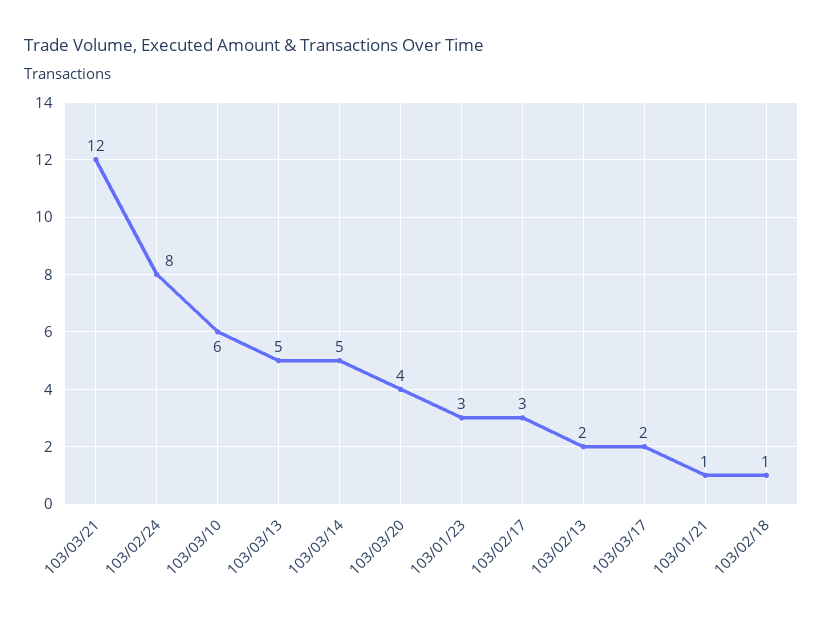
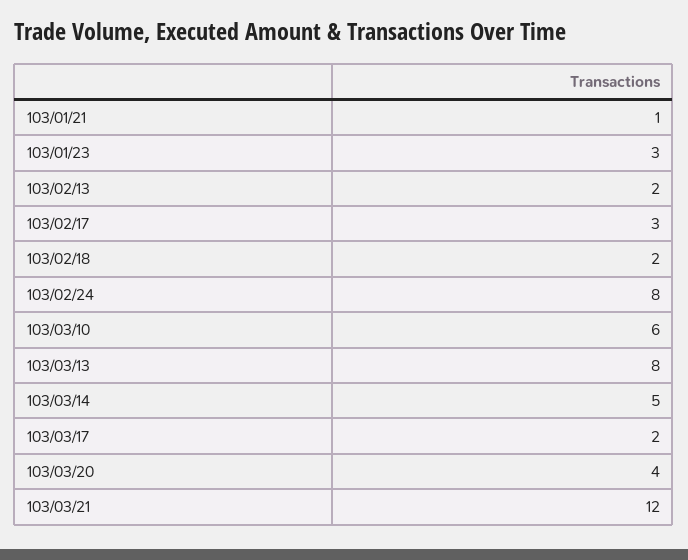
  {
    "103/03/21": 12,
    "103/02/24": 8,
    "103/03/10": 6,
-   "103/03/13": 5,
+   "103/03/13": 8,
    "103/03/14": 5,
    "103/03/20": 4,
    "103/01/23": 3,
    "103/02/17": 3,
    "103/02/13": 2,
    "103/03/17": 2,
    "103/01/21": 1,
-   "103/02/18": 1
+   "103/02/18": 2
  }

